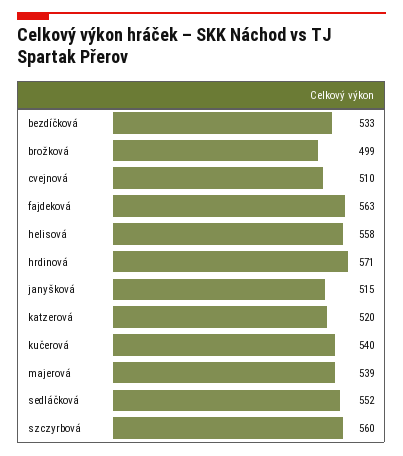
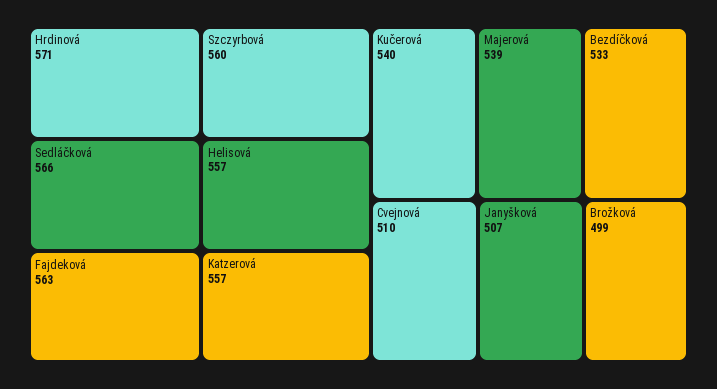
  {
    "bezdíčková": 533,
    "brožková": 499,
    "cvejnová": 510,
    "fajdeková": 563,
-   "helisová": 558,
+   "helisová": 557,
    "hrdinová": 571,
-   "janyšková": 515,
+   "janyšková": 507,
-   "katzerová": 520,
+   "katzerová": 557,
    "kučerová": 540,
    "majerová": 539,
-   "sedláčková": 552,
+   "sedláčková": 566,
    "szczyrbová": 560
  }

